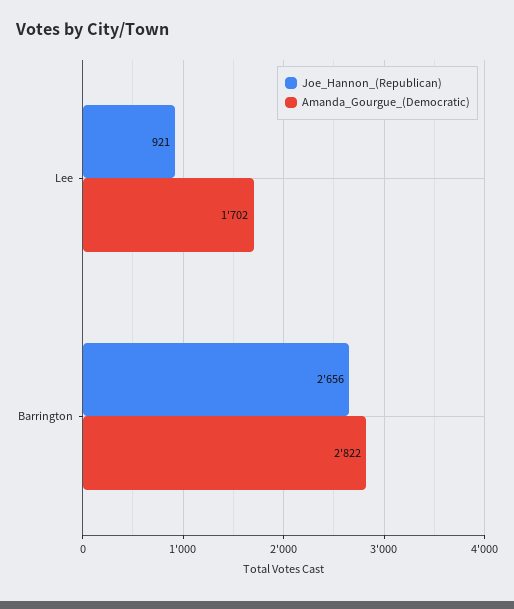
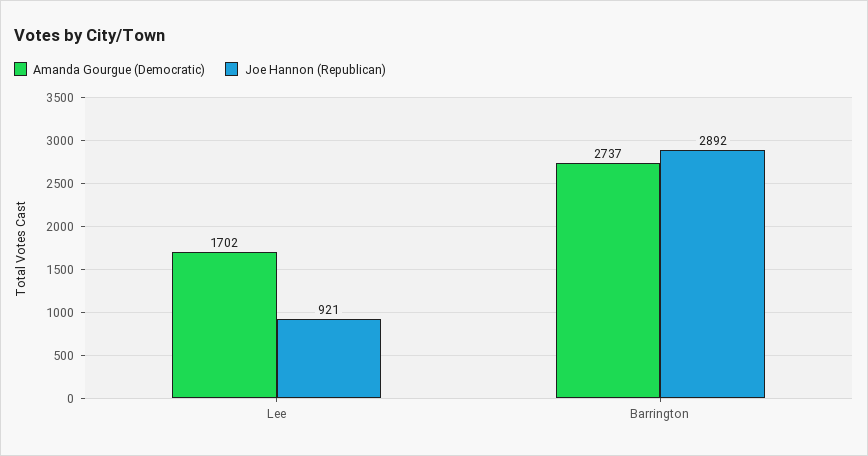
  {
    "Joe_Hannon_(Republican)": {
      "Lee": 921,
-     "Barrington": 2656
+     "Barrington": 2892
    },
    "Amanda_Gourgue_(Democratic)": {
      "Lee": 1702,
-     "Barrington": 2822
+     "Barrington": 2737
    }
  }

